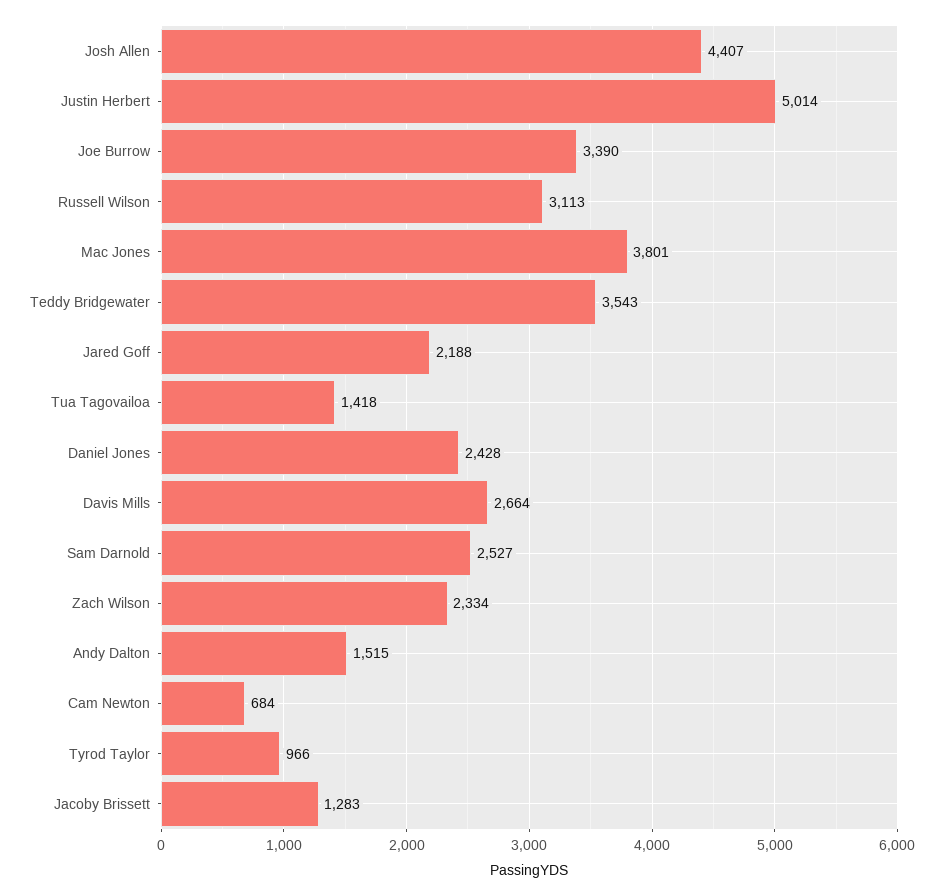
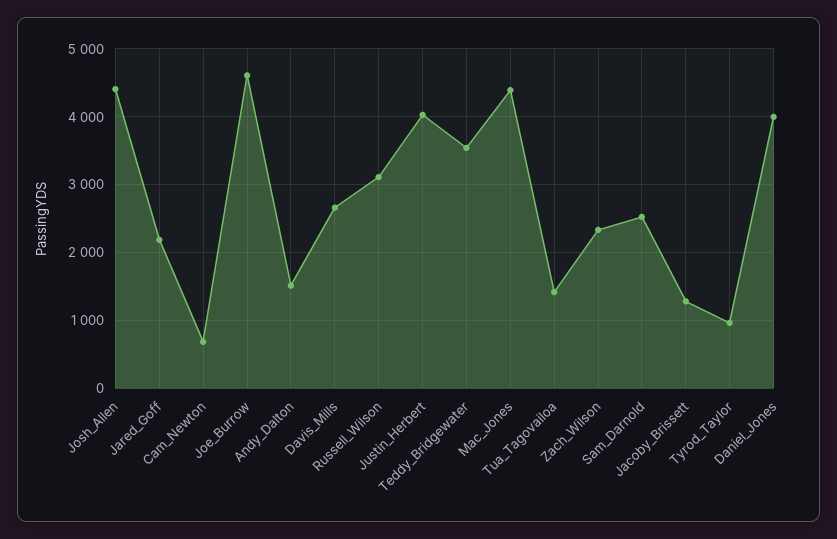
  {
    "Josh Allen": 4407,
-   "Justin Herbert": 5014,
+   "Justin Herbert": 4000,
-   "Joe Burrow": 3390,
+   "Joe Burrow": 4600,
    "Russell Wilson": 3113,
-   "Mac Jones": 3801,
+   "Mac Jones": 4400,
    "Teddy Bridgewater": 3543,
    "Jared Goff": 2188,
    "Tua Tagovailoa": 1418,
-   "Daniel Jones": 2428,
+   "Daniel Jones": 4000,
    "Davis Mills": 2664,
    "Sam Darnold": 2527,
    "Zach Wilson": 2334,
    "Andy Dalton": 1515,
    "Cam Newton": 684,
    "Tyrod Taylor": 966,
    "Jacoby Brissett": 1283
  }

